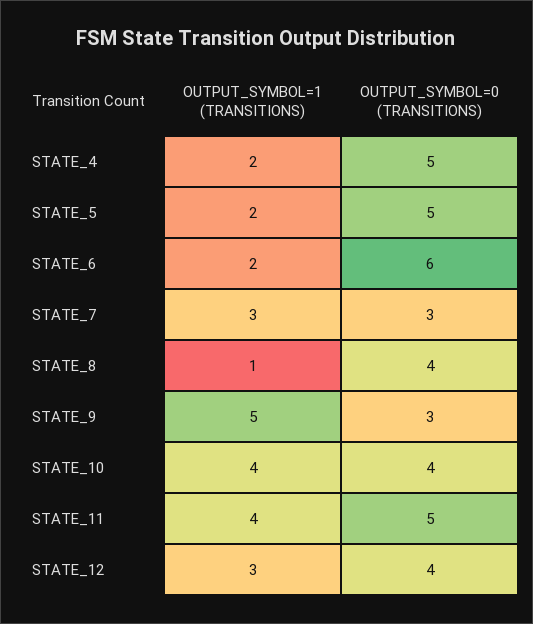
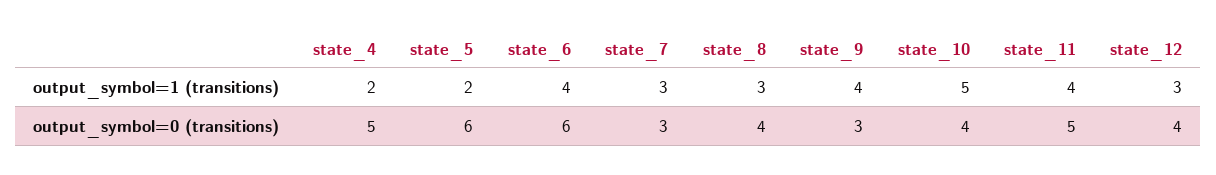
  {
    "OUTPUT_SYMBOL=1 (TRANSITIONS)": {
      "STATE_4": 2,
      "STATE_5": 2,
-     "STATE_6": 2,
+     "STATE_6": 4,
      "STATE_7": 3,
-     "STATE_8": 1,
+     "STATE_8": 3,
-     "STATE_9": 5,
+     "STATE_9": 4,
-     "STATE_10": 4,
+     "STATE_10": 5,
      "STATE_11": 4,
      "STATE_12": 3
    },
    "OUTPUT_SYMBOL=0 (TRANSITIONS)": {
      "STATE_4": 5,
-     "STATE_5": 5,
+     "STATE_5": 6,
      "STATE_6": 6,
      "STATE_7": 3,
      "STATE_8": 4,
      "STATE_9": 3,
      "STATE_10": 4,
      "STATE_11": 5,
      "STATE_12": 4
    }
  }

